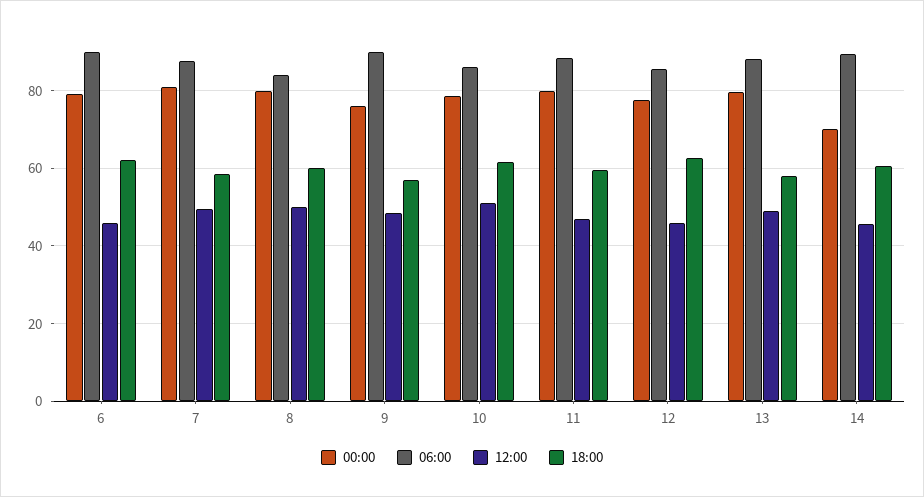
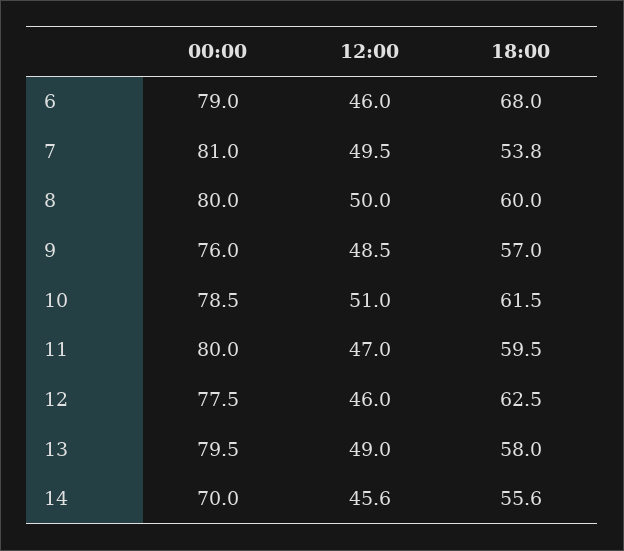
  {
    "00:00": {
      "6": 79,
      "7": 81,
      "8": 80,
      "9": 76,
      "10": 78.5,
      "11": 80,
      "12": 77.5,
      "13": 79.5,
      "14": 70
    },
-   "06:00": {
-     "6": 90,
-     "7": 88,
-     "8": 84,
-     "9": 90,
-     "10": 86,
-     "11": 88,
-     "12": 86,
-     "13": 88,
-     "14": 90
-   },
    "12:00": {
      "6": 46,
      "7": 49.5,
      "8": 50,
      "9": 48.5,
      "10": 51,
      "11": 47,
      "12": 46,
      "13": 49,
      "14": 45.6
    },
    "18:00": {
-     "6": 62,
+     "6": 68,
-     "7": 58,
+     "7": 53.8,
      "8": 60,
      "9": 57,
      "10": 61.5,
      "11": 59.5,
      "12": 62.5,
      "13": 58,
-     "14": 60
+     "14": 55.6
    }
  }

